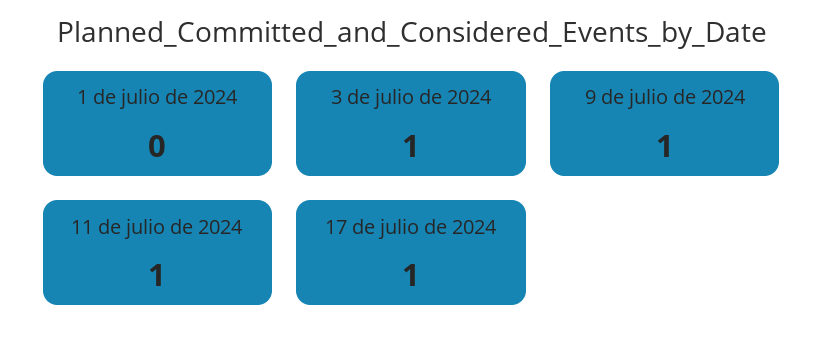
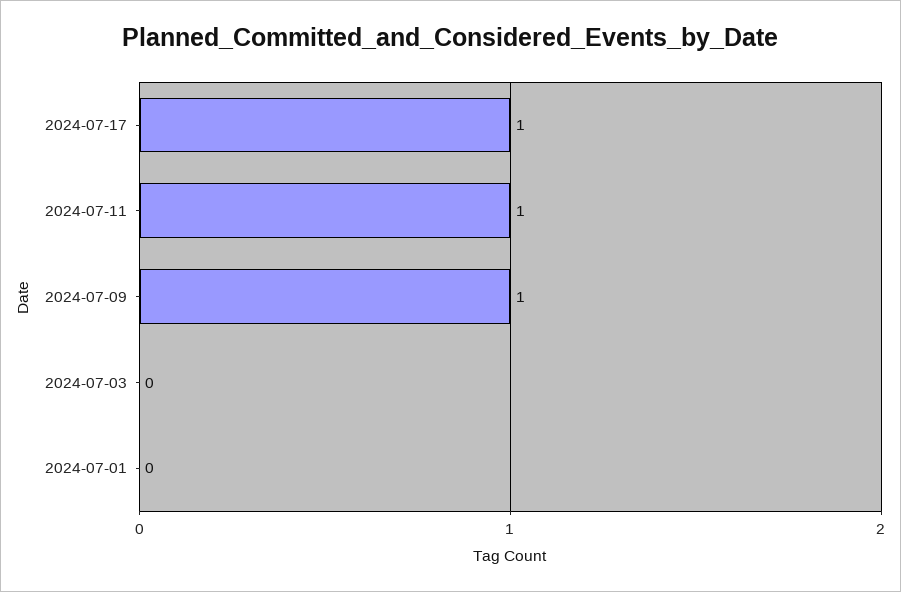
  {
    "1 de julio de 2024": 0,
-   "3 de julio de 2024": 1,
+   "3 de julio de 2024": 0,
    "9 de julio de 2024": 1,
    "11 de julio de 2024": 1,
    "17 de julio de 2024": 1
  }

